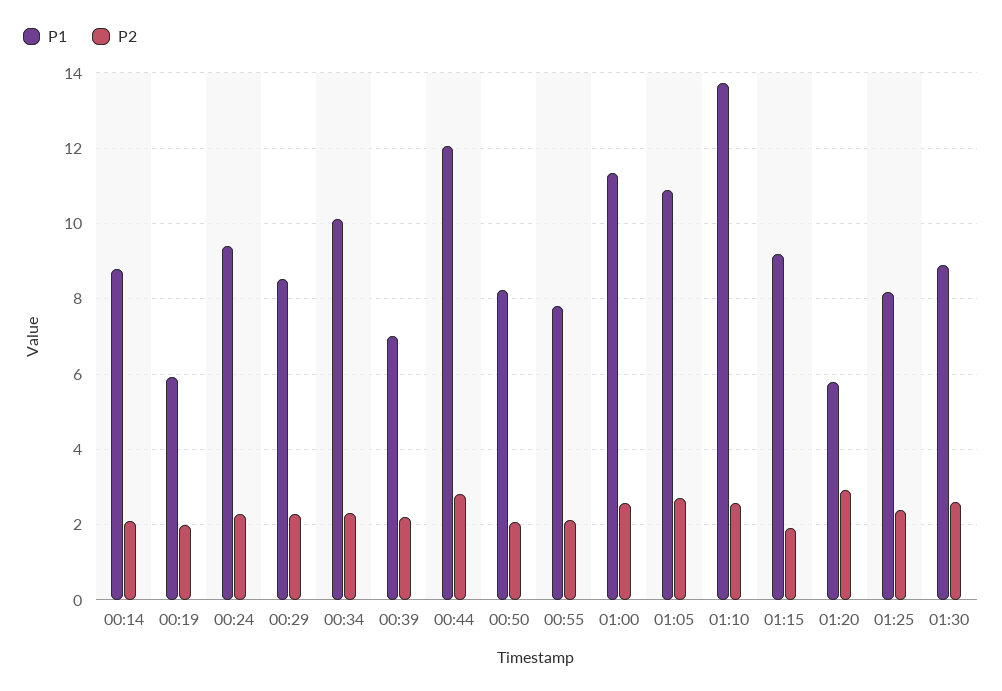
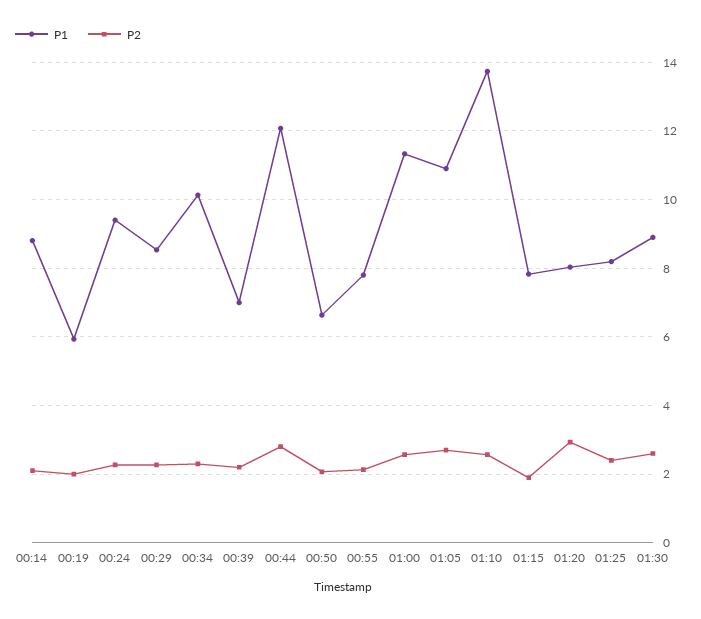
  {
    "P1": {
      "00:14": 8.8,
      "00:19": 6,
      "00:24": 9.4,
      "00:29": 8.6,
      "00:34": 10.2,
      "00:39": 7,
      "00:44": 12,
-     "00:50": 8.2,
+     "00:50": 6.6,
      "00:55": 7.8,
      "01:00": 11.4,
      "01:05": 11,
      "01:10": 13.8,
-     "01:15": 9.2,
+     "01:15": 7.8,
-     "01:20": 5.8,
+     "01:20": 8,
      "01:25": 8.2,
      "01:30": 9
    },
    "P2": {
      "00:14": 2.2,
      "00:19": 2,
      "00:24": 2.2,
      "00:29": 2.2,
      "00:34": 2.4,
      "00:39": 2.2,
      "00:44": 2.8,
      "00:50": 2,
      "00:55": 2.2,
      "01:00": 2.6,
      "01:05": 2.8,
      "01:10": 2.6,
      "01:15": 2,
      "01:20": 3,
      "01:25": 2.4,
      "01:30": 2.6
    }
  }

